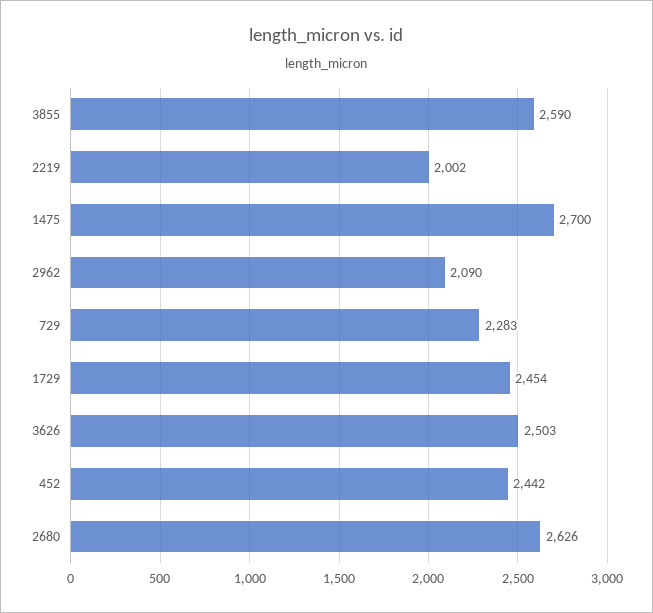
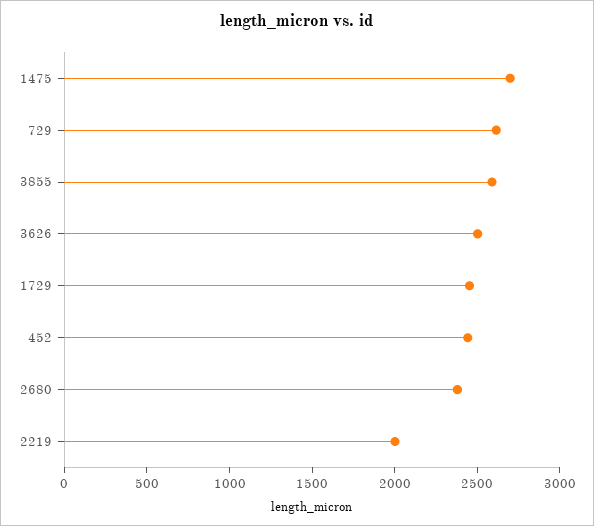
  {
    "3855": 2590,
    "2219": 2002,
    "1475": 2700,
-   "2962": 2090,
-   "729": 2283,
+   "729": 2600,
    "1729": 2454,
    "3626": 2503,
    "452": 2442,
-   "2680": 2626
+   "2680": 2400
  }

